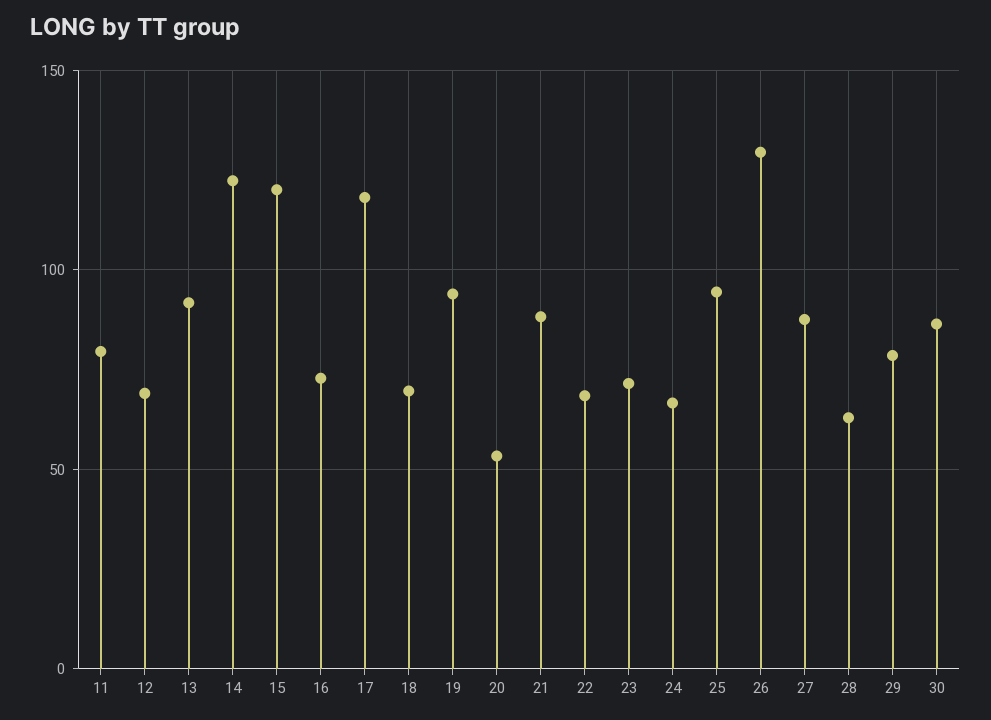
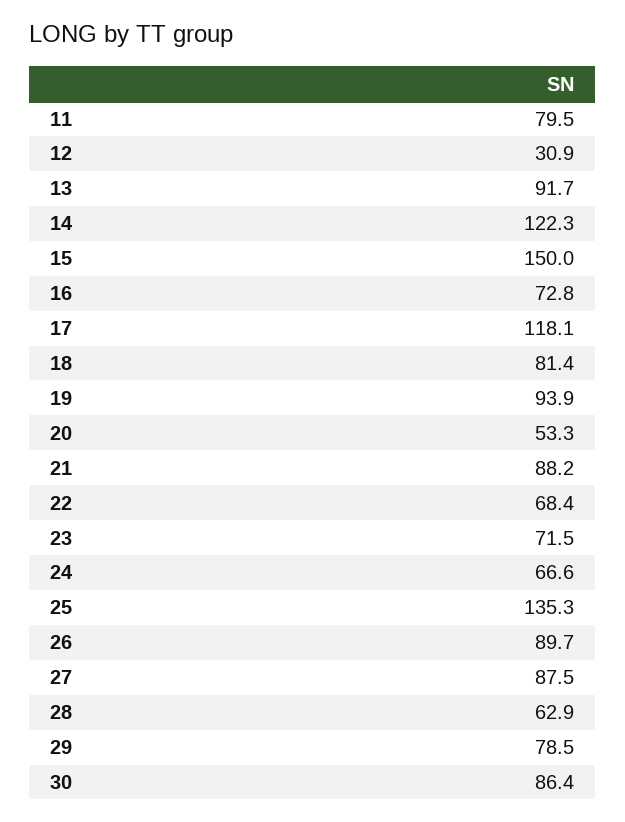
  {
    "11": 79.5,
-   "12": 70,
+   "12": 30.9,
    "13": 91.7,
    "14": 122.3,
-   "15": 120,
+   "15": 150,
    "16": 72.8,
    "17": 118.1,
-   "18": 70,
+   "18": 81.4,
    "19": 93.9,
    "20": 53.3,
    "21": 88.2,
    "22": 68.4,
    "23": 71.5,
    "24": 66.6,
-   "25": 95,
+   "25": 135.3,
-   "26": 130,
+   "26": 89.7,
    "27": 87.5,
    "28": 62.9,
    "29": 78.5,
    "30": 86.4
  }

